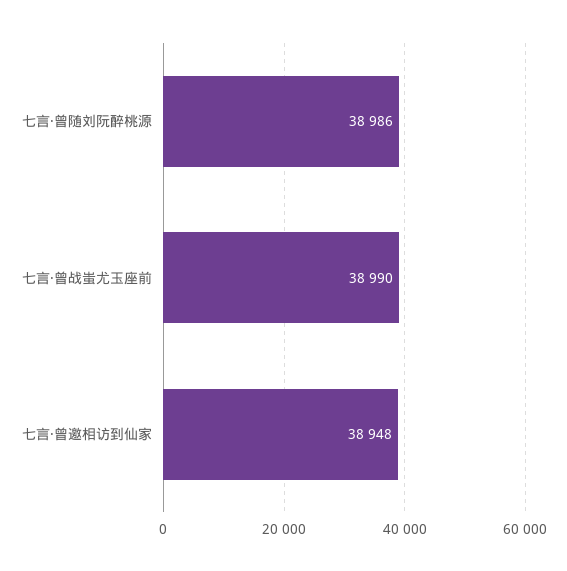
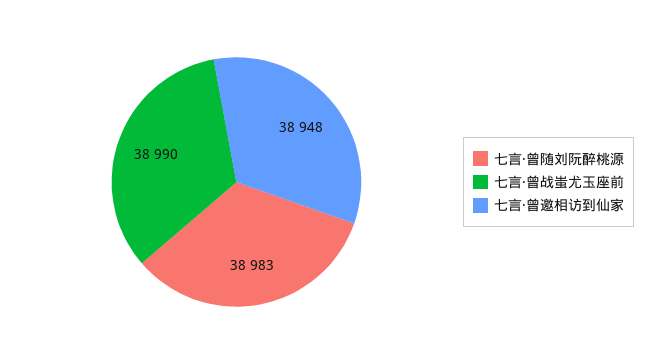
  {
-   "七言·曾随刘阮醉桃源": 38986,
+   "七言·曾随刘阮醉桃源": 38983,
    "七言·曾战蚩尤玉座前": 38990,
    "七言·曾邀相访到仙家": 38948
  }

